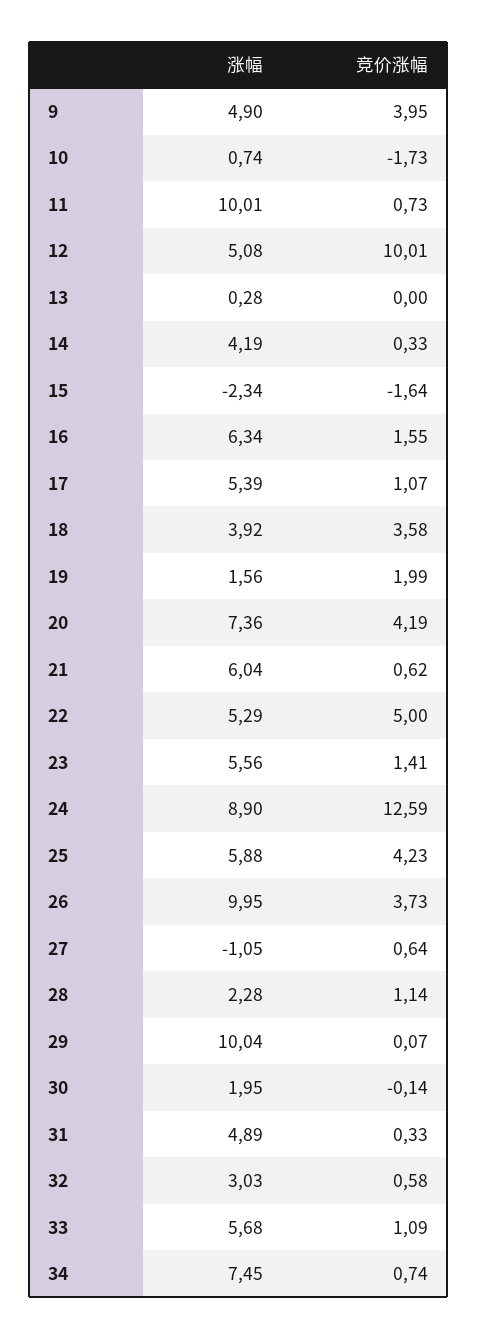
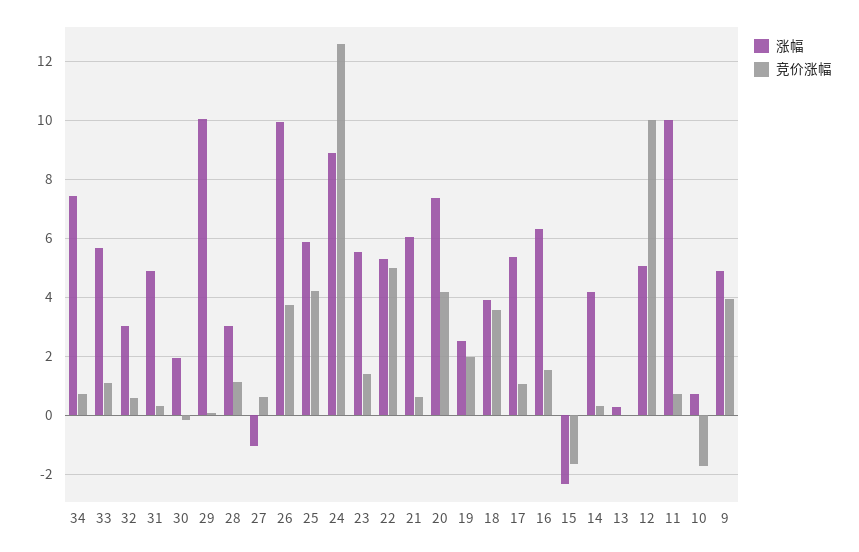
  {
    "涨幅": {
      "9": 4.9,
      "10": 0.74,
      "11": 10.01,
      "12": 5.08,
      "13": 0.28,
      "14": 4.19,
      "15": -2.34,
      "16": 6.34,
      "17": 5.39,
      "18": 3.92,
-     "19": 1.56,
+     "19": 2.5,
      "20": 7.36,
      "21": 6.04,
      "22": 5.29,
      "23": 5.56,
      "24": 8.9,
      "25": 5.88,
      "26": 9.95,
      "27": -1.05,
-     "28": 2.28,
+     "28": 3,
      "29": 10.04,
      "30": 1.95,
      "31": 4.89,
      "32": 3.03,
      "33": 5.68,
      "34": 7.45
    },
    "竞价涨幅": {
      "9": 3.95,
      "10": -1.73,
      "11": 0.73,
      "12": 10.01,
      "13": 0,
      "14": 0.33,
      "15": -1.64,
      "16": 1.55,
      "17": 1.07,
      "18": 3.58,
      "19": 1.99,
      "20": 4.19,
      "21": 0.62,
      "22": 5,
      "23": 1.41,
      "24": 12.59,
      "25": 4.23,
      "26": 3.73,
      "27": 0.64,
      "28": 1.14,
      "29": 0.07,
      "30": -0.14,
      "31": 0.33,
      "32": 0.58,
      "33": 1.09,
      "34": 0.74
    }
  }

